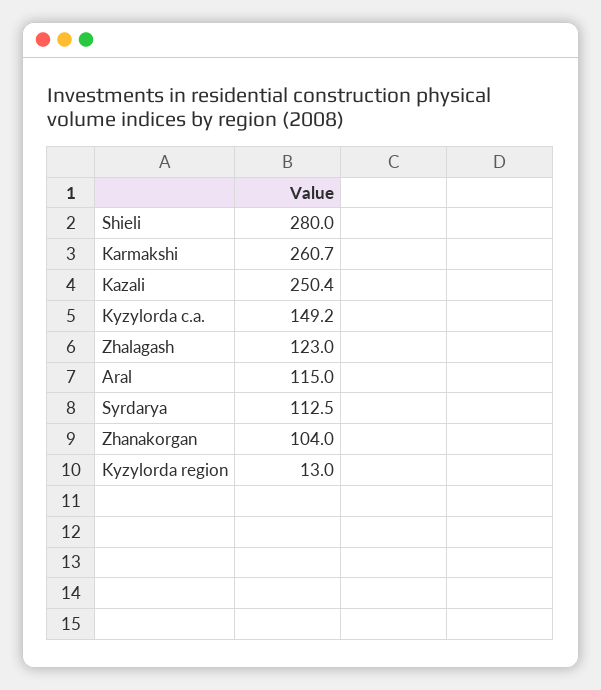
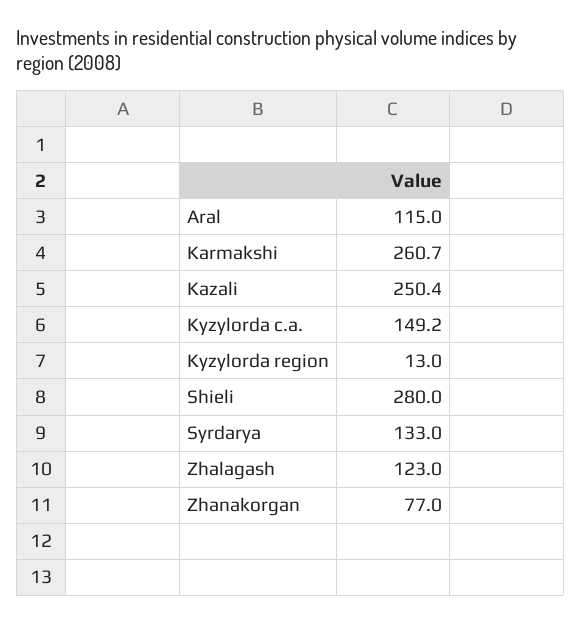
  {
    "Shieli": 280,
    "Karmakshi": 260.7,
    "Kazali": 250.4,
    "Kyzylorda c.a.": 149.2,
    "Zhalagash": 123,
    "Aral": 115,
-   "Syrdarya": 112.5,
+   "Syrdarya": 133,
-   "Zhanakorgan": 104,
+   "Zhanakorgan": 77,
    "Kyzylorda region": 13
  }

